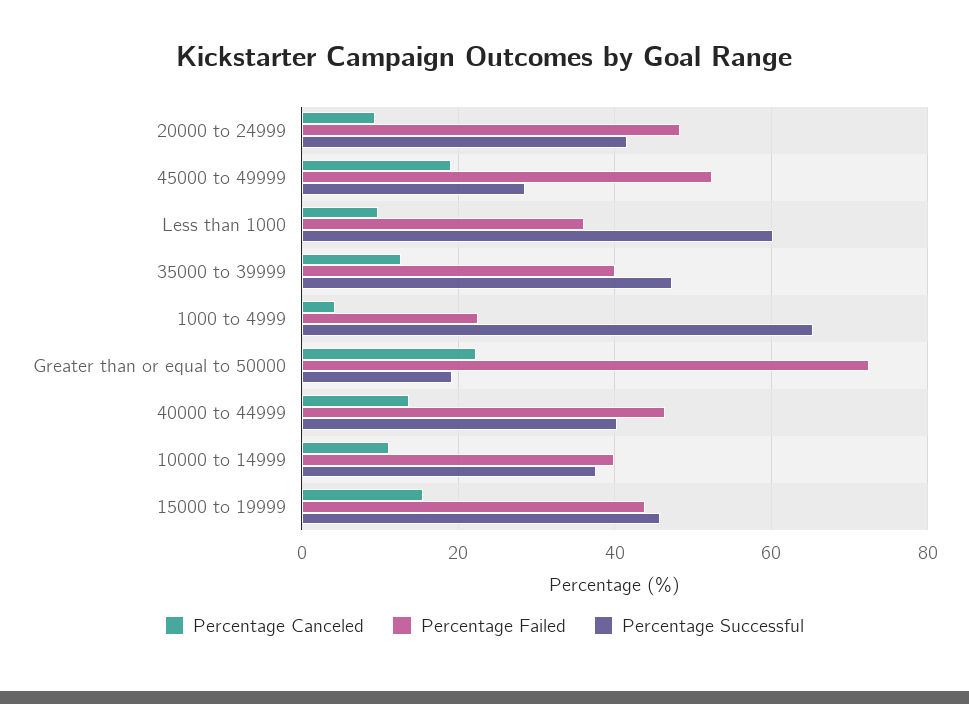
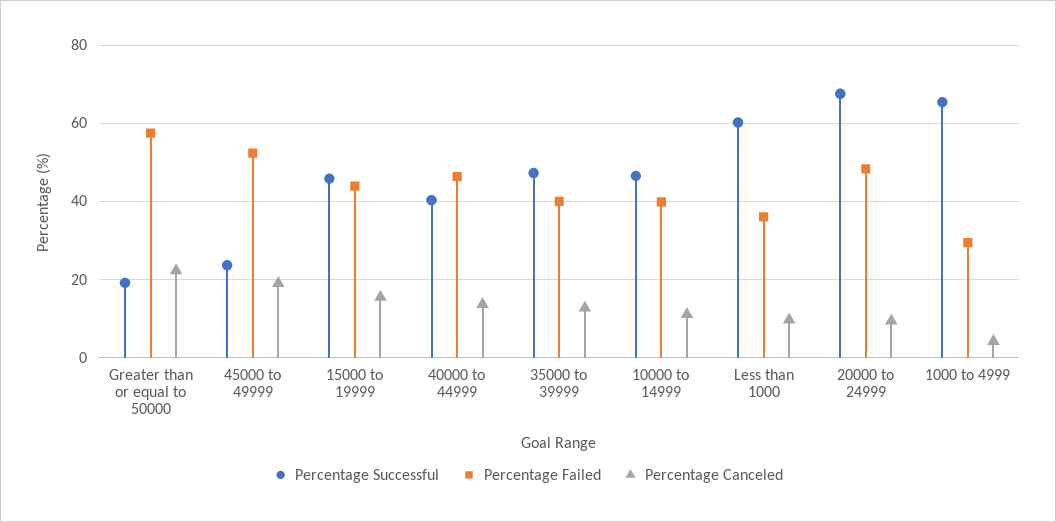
  {
    "Percentage Canceled": {
      "20000 to 24999": 10,
      "45000 to 49999": 20,
      "Less than 1000": 10,
      "35000 to 39999": 12,
      "1000 to 4999": 4,
      "Greater than or equal to 50000": 22,
      "40000 to 44999": 14,
      "10000 to 14999": 12,
      "15000 to 19999": 16
    },
    "Percentage Failed": {
      "20000 to 24999": 48,
      "45000 to 49999": 52,
      "Less than 1000": 36,
      "35000 to 39999": 40,
-     "1000 to 4999": 22,
+     "1000 to 4999": 30,
-     "Greater than or equal to 50000": 72,
+     "Greater than or equal to 50000": 58,
      "40000 to 44999": 46,
      "10000 to 14999": 40,
      "15000 to 19999": 44
    },
    "Percentage Successful": {
-     "20000 to 24999": 42,
+     "20000 to 24999": 68,
-     "45000 to 49999": 28,
+     "45000 to 49999": 24,
      "Less than 1000": 60,
      "35000 to 39999": 48,
      "1000 to 4999": 66,
      "Greater than or equal to 50000": 20,
      "40000 to 44999": 40,
-     "10000 to 14999": 38,
+     "10000 to 14999": 46,
      "15000 to 19999": 46
    }
  }

